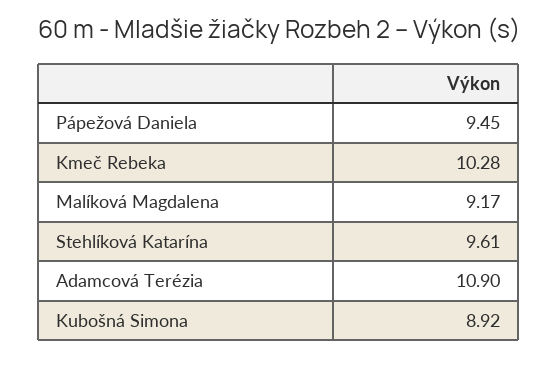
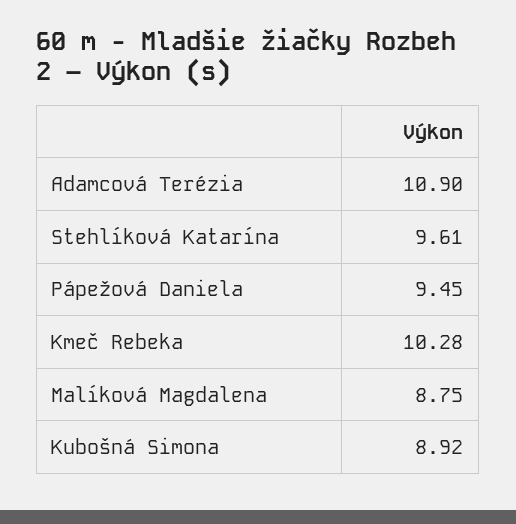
  {
    "Pápežová Daniela": 9.45,
    "Kmeč Rebeka": 10.28,
-   "Malíková Magdalena": 9.17,
+   "Malíková Magdalena": 8.75,
    "Stehlíková Katarína": 9.61,
    "Adamcová Terézia": 10.9,
    "Kubošná Simona": 8.92
  }

